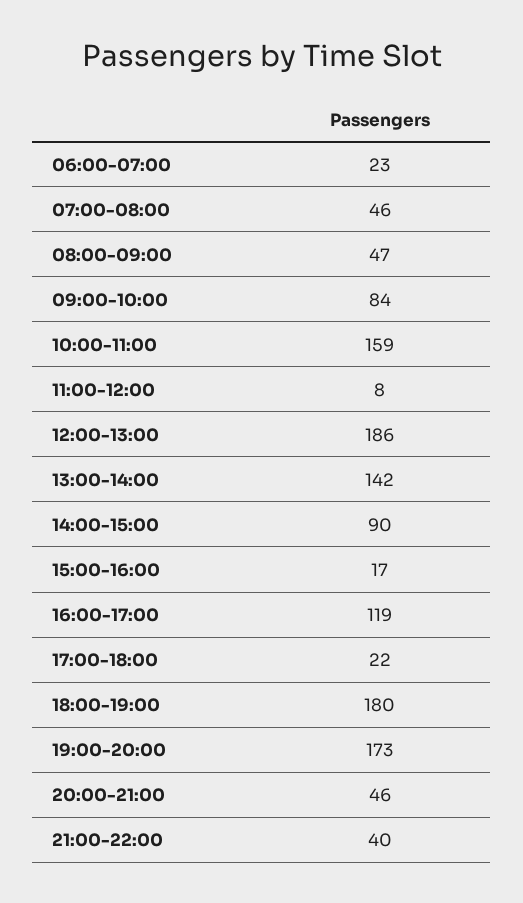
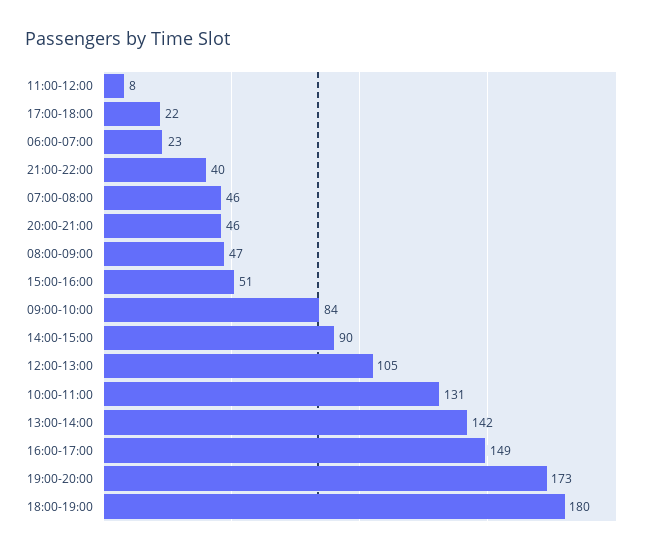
  {
    "06:00-07:00": 23,
    "07:00-08:00": 46,
    "08:00-09:00": 47,
    "09:00-10:00": 84,
-   "10:00-11:00": 159,
+   "10:00-11:00": 131,
    "11:00-12:00": 8,
-   "12:00-13:00": 186,
+   "12:00-13:00": 105,
    "13:00-14:00": 142,
    "14:00-15:00": 90,
-   "15:00-16:00": 17,
+   "15:00-16:00": 51,
-   "16:00-17:00": 119,
+   "16:00-17:00": 149,
    "17:00-18:00": 22,
    "18:00-19:00": 180,
    "19:00-20:00": 173,
    "20:00-21:00": 46,
    "21:00-22:00": 40
  }

